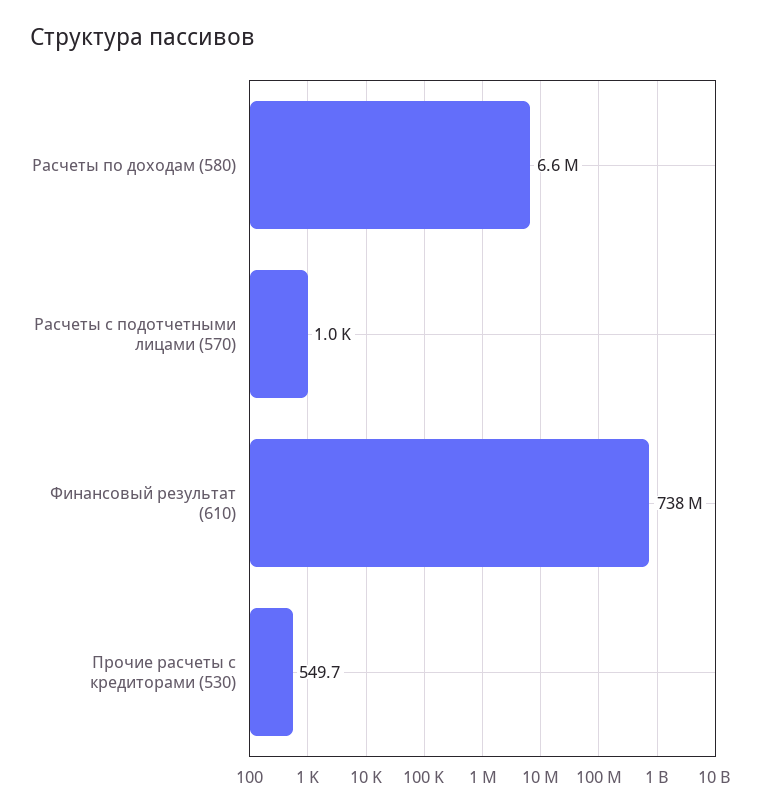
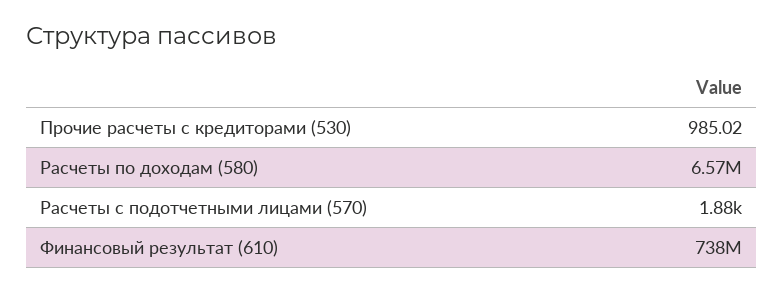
  {
    "Расчеты по доходам (580)": 6570000,
-   "Расчеты с подотчетными лицами (570)": 1000,
+   "Расчеты с подотчетными лицами (570)": 1880,
    "Финансовый результат (610)": 738000000,
-   "Прочие расчеты с кредиторами (530)": 549.7
+   "Прочие расчеты с кредиторами (530)": 985.02
  }

